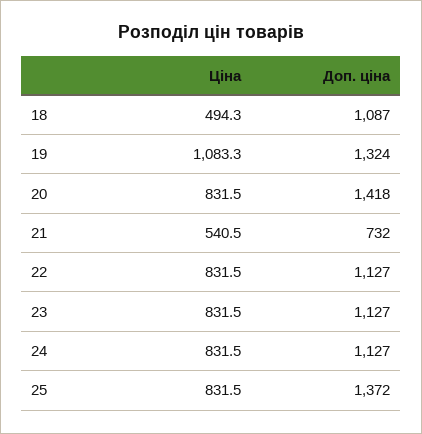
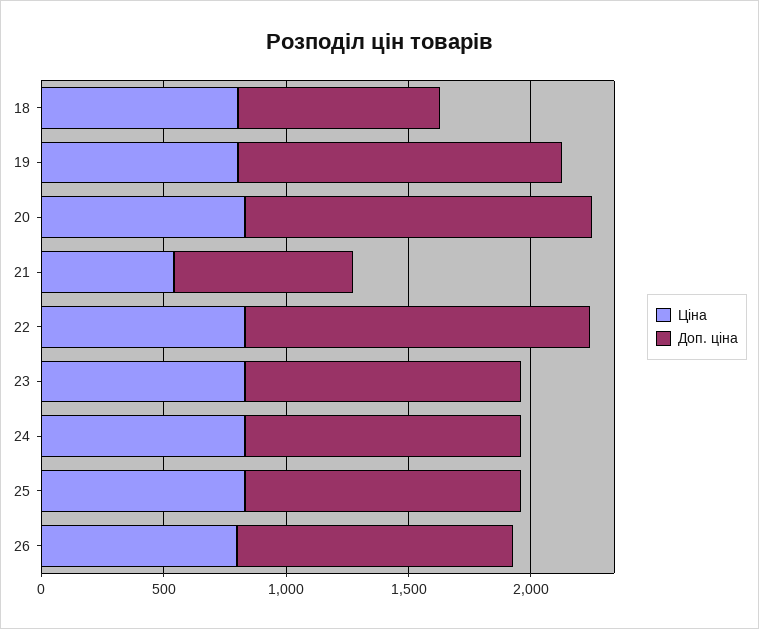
  {
    "Ціна": {
-     "18": 494.3,
+     "18": 800,
-     "19": 1083.3,
+     "19": 800,
      "20": 831.5,
      "21": 540.5,
      "22": 831.5,
      "23": 831.5,
      "24": 831.5,
-     "25": 831.5
+     "25": 831.5,
+     "26": 800
    },
    "Доп. ціна": {
-     "18": 1087,
+     "18": 800,
      "19": 1324,
      "20": 1418,
      "21": 732,
-     "22": 1127,
+     "22": 1400,
      "23": 1127,
      "24": 1127,
-     "25": 1372
+     "25": 1100,
+     "26": 1100
    }
  }

